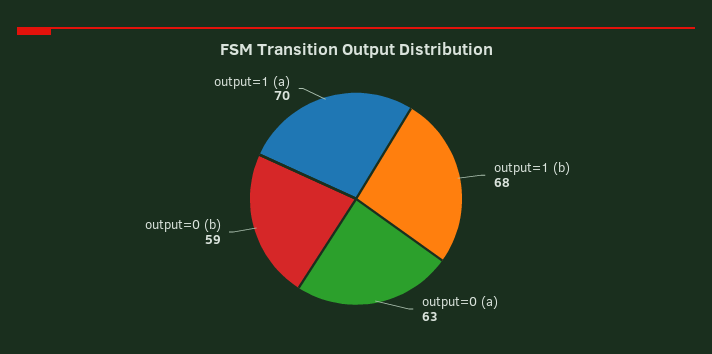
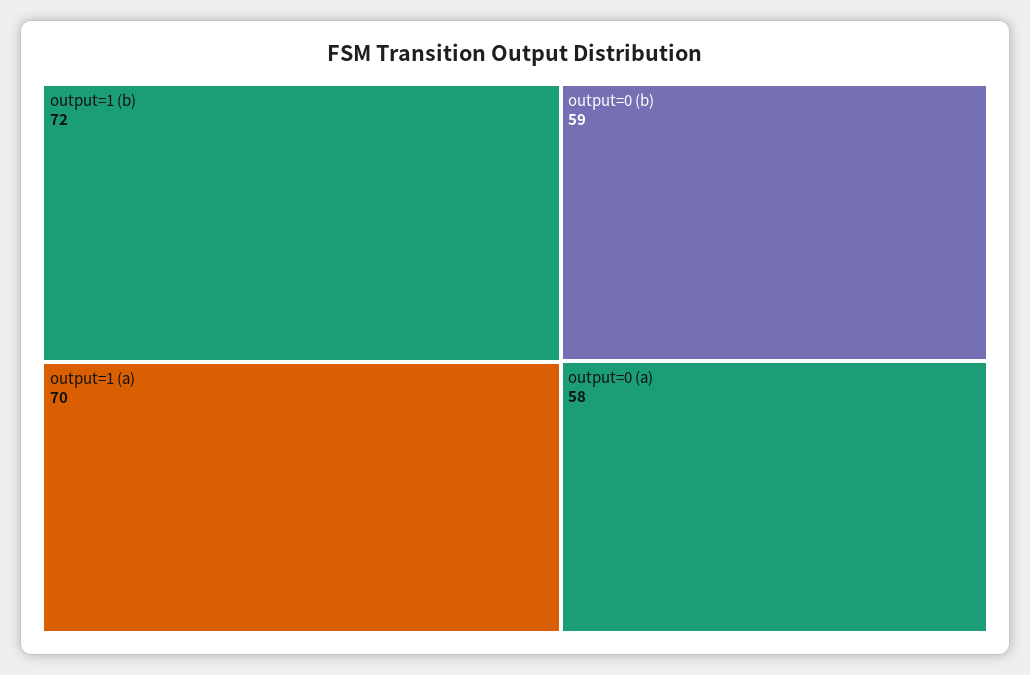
  {
-   "output=1 (b)": 68,
+   "output=1 (b)": 72,
-   "output=0 (a)": 63,
+   "output=0 (a)": 58,
    "output=0 (b)": 59,
    "output=1 (a)": 70
  }

